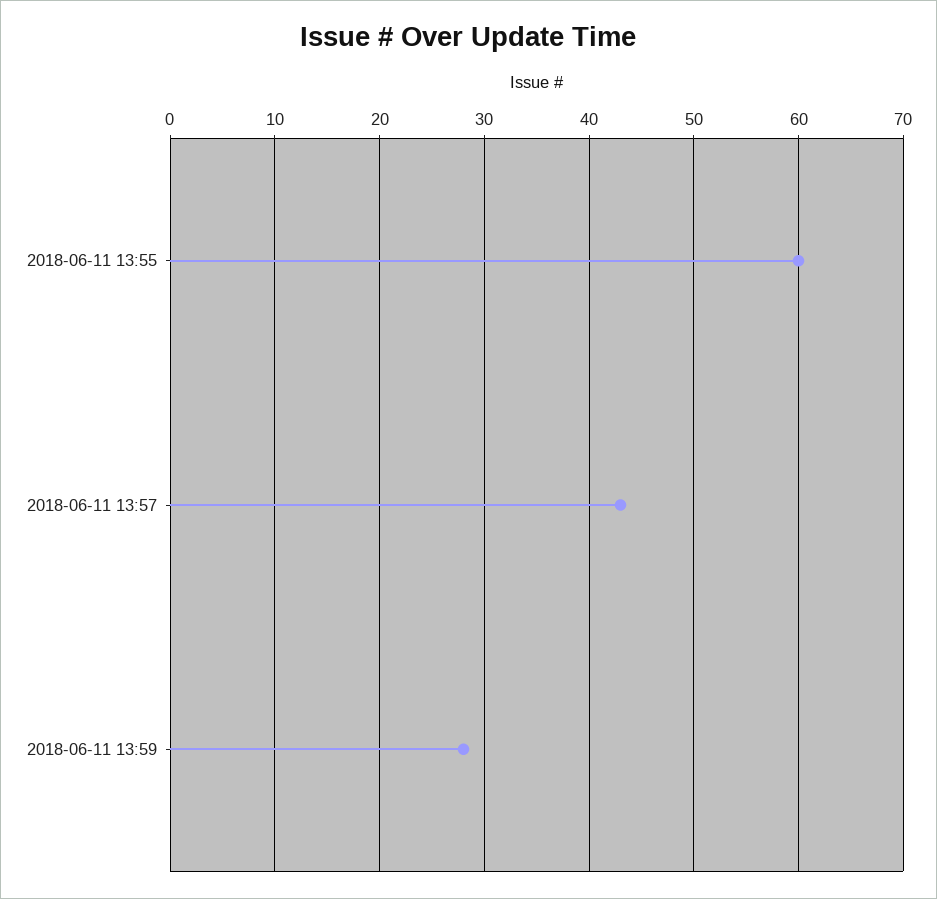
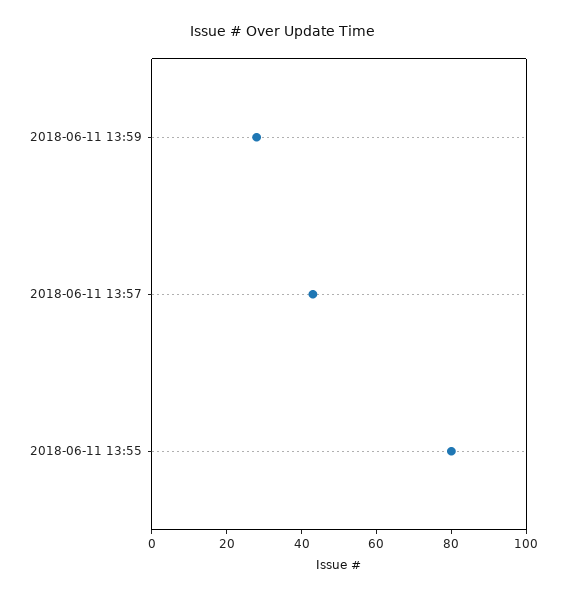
  {
-   "2018-06-11 13:55": 60,
+   "2018-06-11 13:55": 80,
    "2018-06-11 13:57": 43,
    "2018-06-11 13:59": 28
  }

